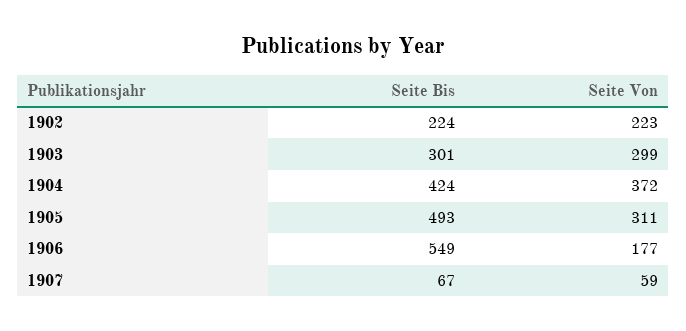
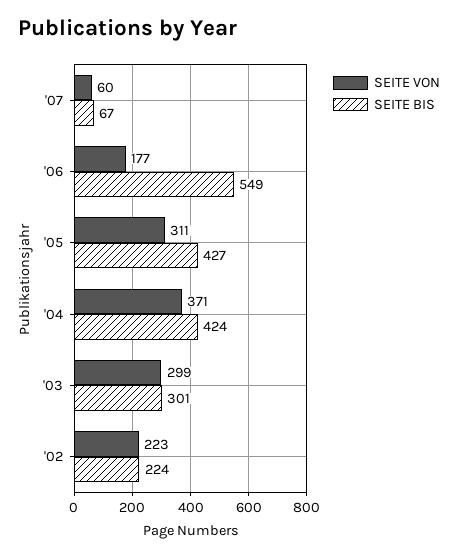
  {
    "Seite Bis": {
      "1902": 224,
      "1903": 301,
      "1904": 424,
-     "1905": 493,
+     "1905": 427,
      "1906": 549,
      "1907": 67
    },
    "Seite Von": {
      "1902": 223,
      "1903": 299,
-     "1904": 372,
+     "1904": 371,
      "1905": 311,
      "1906": 177,
-     "1907": 59
+     "1907": 60
    }
  }

